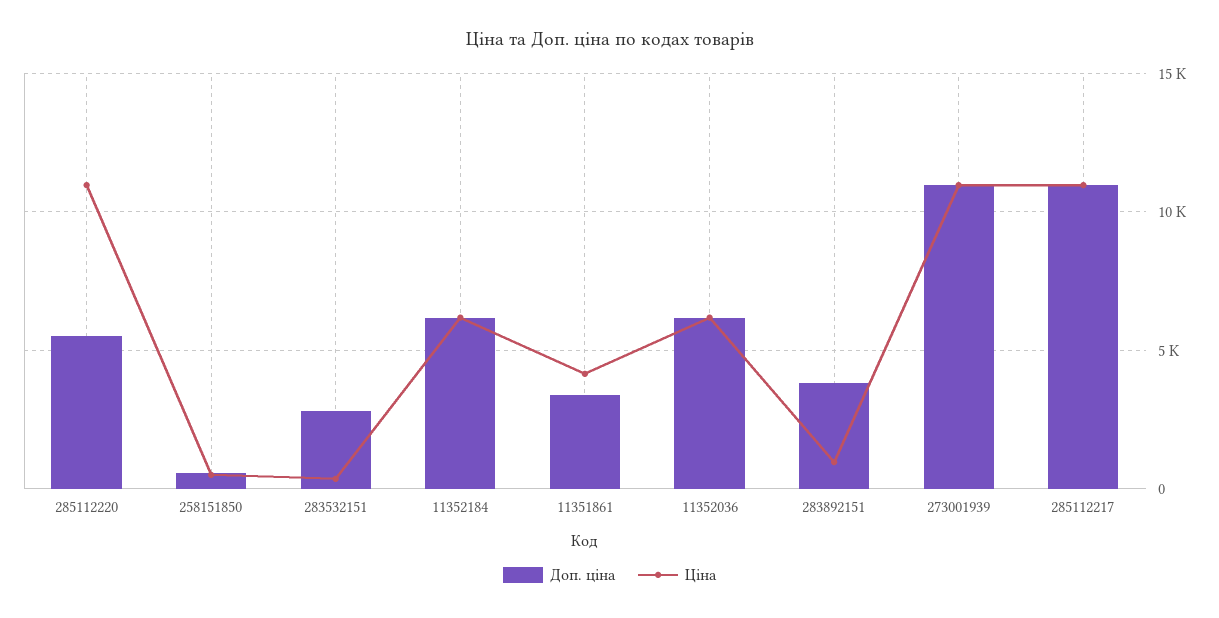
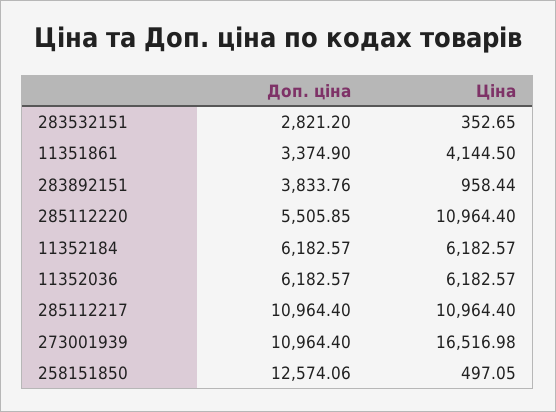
  {
    "Доп. ціна": {
      "285112220": 5505.85,
-     "258151850": 500,
+     "258151850": 12574.06,
      "283532151": 2821.2,
      "11352184": 6182.57,
      "11351861": 3374.9,
      "11352036": 6182.57,
      "283892151": 3833.76,
      "273001939": 10964.4,
      "285112217": 10964.4
    },
    "Ціна": {
      "285112220": 10964.4,
      "258151850": 497.05,
      "283532151": 352.65,
      "11352184": 6182.57,
      "11351861": 4144.5,
      "11352036": 6182.57,
      "283892151": 958.44,
-     "273001939": 11000,
+     "273001939": 16516.98,
      "285112217": 10964.4
    }
  }

